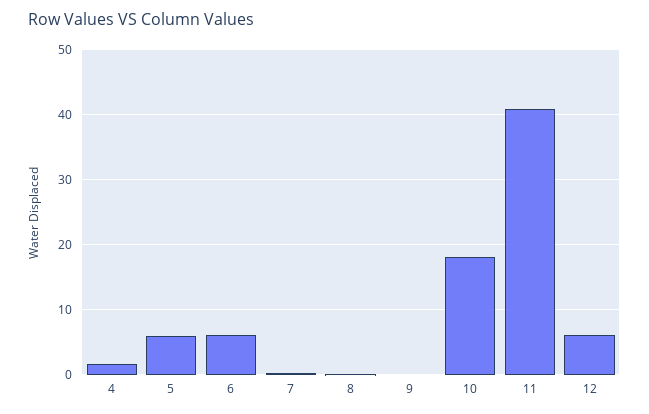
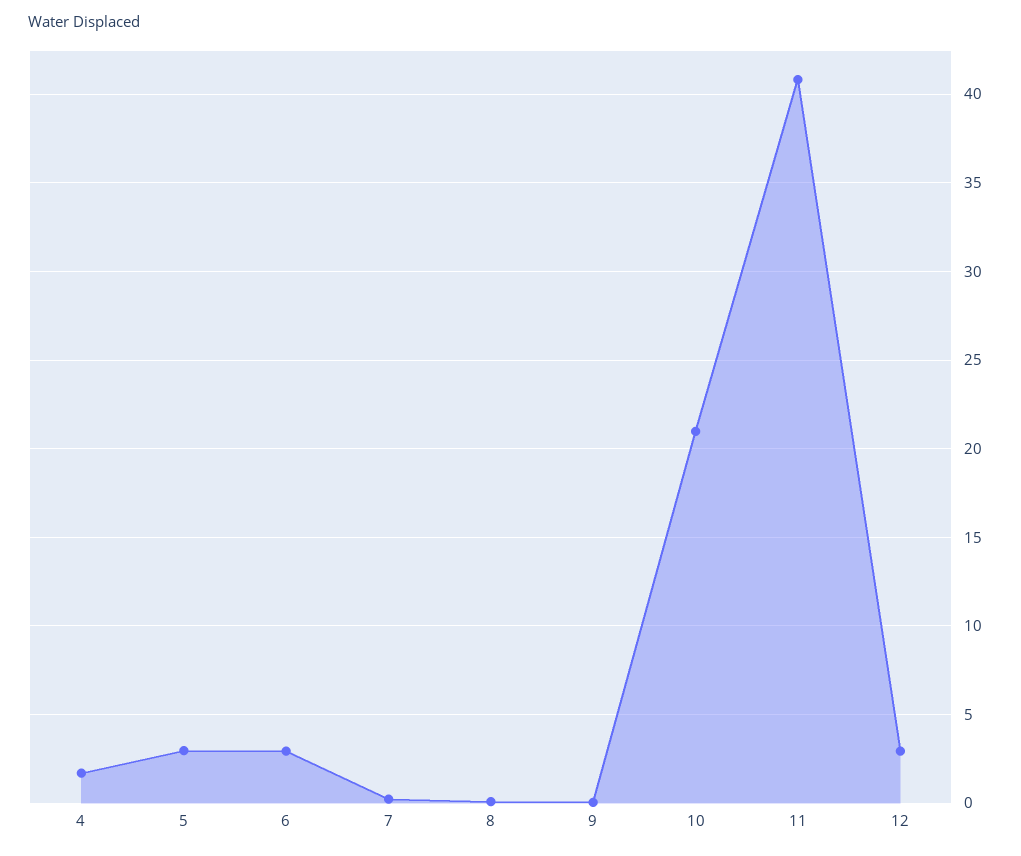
  {
    "4": 1.5,
-   "5": 6,
+   "5": 3,
-   "6": 6,
+   "6": 3,
    "7": 0,
    "8": 0,
    "9": 0,
-   "10": 18,
+   "10": 21,
    "11": 41,
-   "12": 6
+   "12": 3
  }

